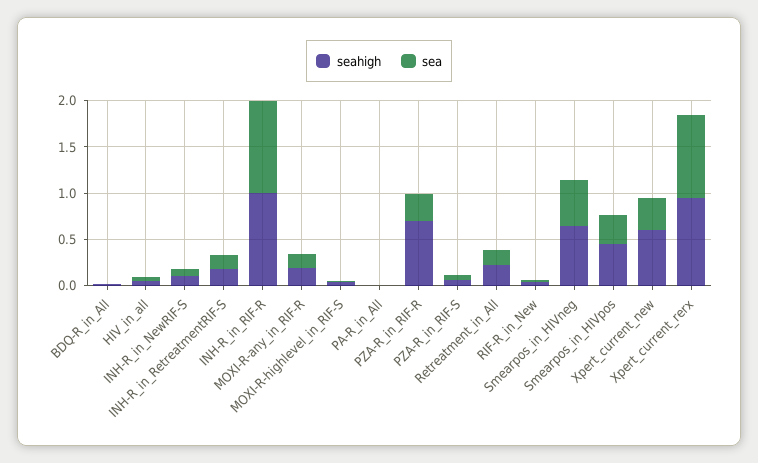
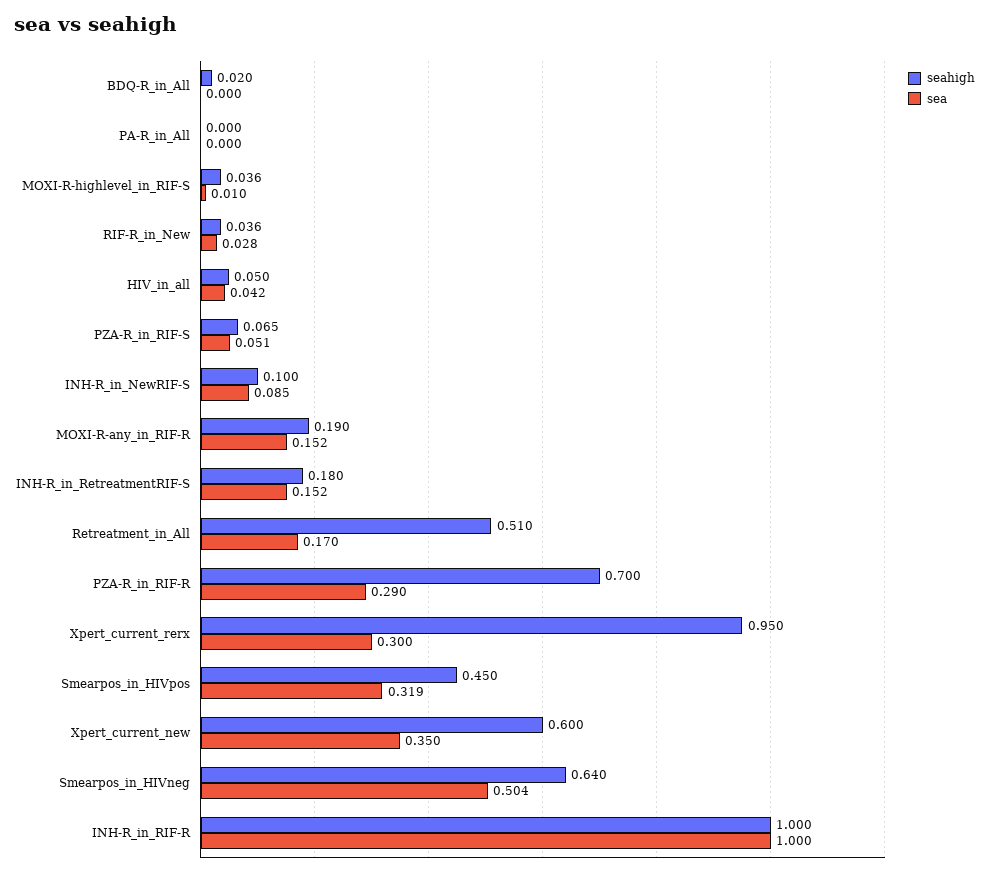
  {
    "seahigh": {
      "BDQ-R_in_All": 0.02,
      "HIV_in_all": 0.05,
      "INH-R_in_NewRIF-S": 0.1,
      "INH-R_in_RetreatmentRIF-S": 0.18,
      "INH-R_in_RIF-R": 1,
      "MOXI-R-any_in_RIF-R": 0.19,
      "MOXI-R-highlevel_in_RIF-S": 0.036,
      "PA-R_in_All": 0,
      "PZA-R_in_RIF-R": 0.7,
      "PZA-R_in_RIF-S": 0.065,
-     "Retreatment_in_All": 0.2,
+     "Retreatment_in_All": 0.51,
      "RIF-R_in_New": 0.036,
      "Smearpos_in_HIVneg": 0.64,
      "Smearpos_in_HIVpos": 0.45,
      "Xpert_current_new": 0.6,
      "Xpert_current_rerx": 0.95
    },
    "sea": {
      "BDQ-R_in_All": 0,
      "HIV_in_all": 0.042,
      "INH-R_in_NewRIF-S": 0.085,
      "INH-R_in_RetreatmentRIF-S": 0.152,
      "INH-R_in_RIF-R": 1,
      "MOXI-R-any_in_RIF-R": 0.152,
      "MOXI-R-highlevel_in_RIF-S": 0.01,
      "PA-R_in_All": 0,
      "PZA-R_in_RIF-R": 0.29,
      "PZA-R_in_RIF-S": 0.051,
      "Retreatment_in_All": 0.17,
      "RIF-R_in_New": 0.028,
      "Smearpos_in_HIVneg": 0.504,
      "Smearpos_in_HIVpos": 0.319,
      "Xpert_current_new": 0.35,
-     "Xpert_current_rerx": 0.9
+     "Xpert_current_rerx": 0.3
    }
  }

